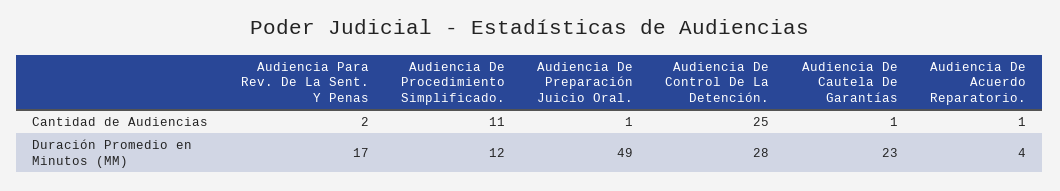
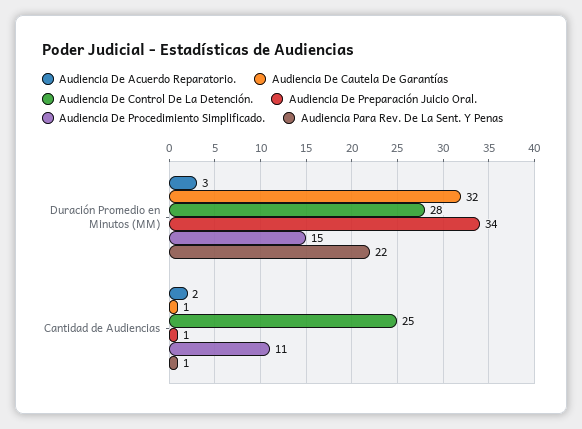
  {
    "Audiencia Para Rev. De La Sent. Y Penas": {
-     "Cantidad de Audiencias": 2,
+     "Cantidad de Audiencias": 1,
-     "Duración Promedio en Minutos (MM)": 17
+     "Duración Promedio en Minutos (MM)": 22
    },
    "Audiencia De Procedimiento Simplificado.": {
      "Cantidad de Audiencias": 11,
-     "Duración Promedio en Minutos (MM)": 12
+     "Duración Promedio en Minutos (MM)": 15
    },
    "Audiencia De Preparación Juicio Oral.": {
      "Cantidad de Audiencias": 1,
-     "Duración Promedio en Minutos (MM)": 49
+     "Duración Promedio en Minutos (MM)": 34
    },
    "Audiencia De Control De La Detención.": {
      "Cantidad de Audiencias": 25,
      "Duración Promedio en Minutos (MM)": 28
    },
    "Audiencia De Cautela De Garantías": {
      "Cantidad de Audiencias": 1,
-     "Duración Promedio en Minutos (MM)": 23
+     "Duración Promedio en Minutos (MM)": 32
    },
    "Audiencia De Acuerdo Reparatorio.": {
-     "Cantidad de Audiencias": 1,
+     "Cantidad de Audiencias": 2,
-     "Duración Promedio en Minutos (MM)": 4
+     "Duración Promedio en Minutos (MM)": 3
    }
  }

